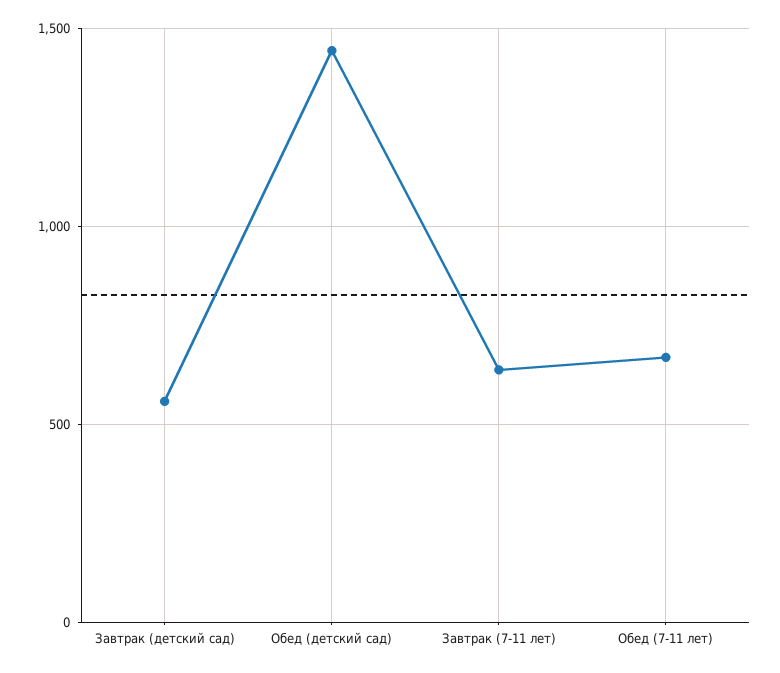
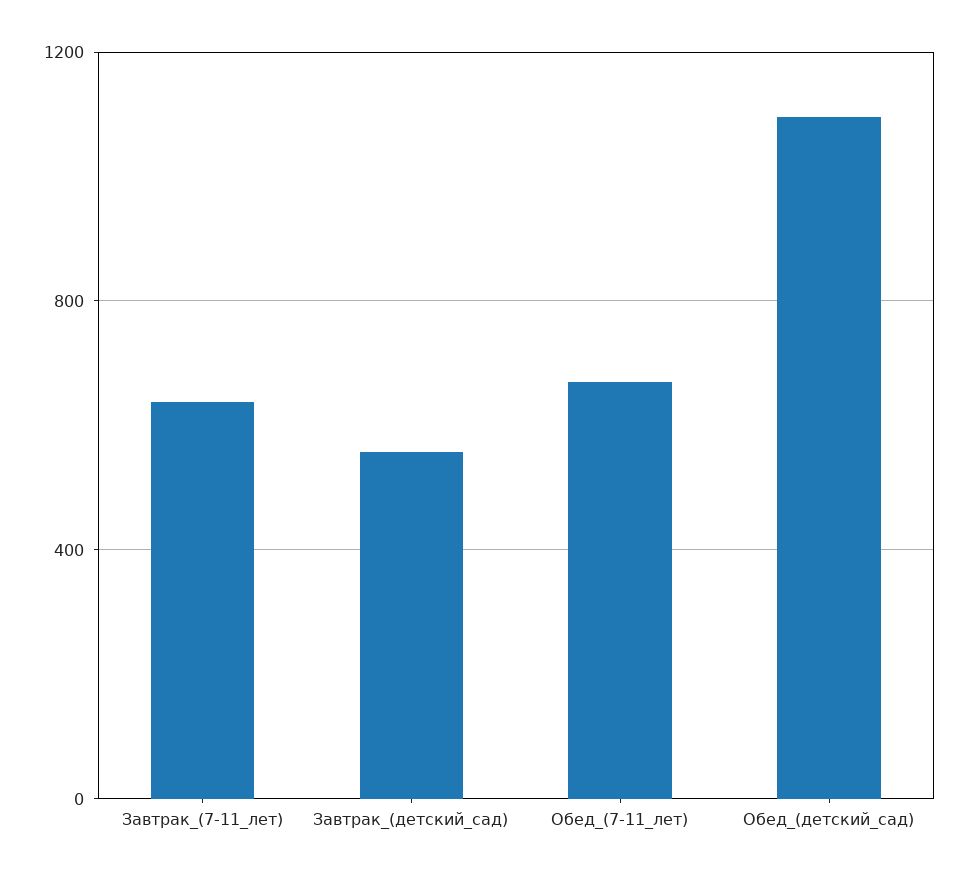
  {
    "Завтрак (детский сад)": 550,
-   "Обед (детский сад)": 1450,
+   "Обед (детский сад)": 1100,
    "Завтрак (7-11 лет)": 650,
    "Обед (7-11 лет)": 650
  }

